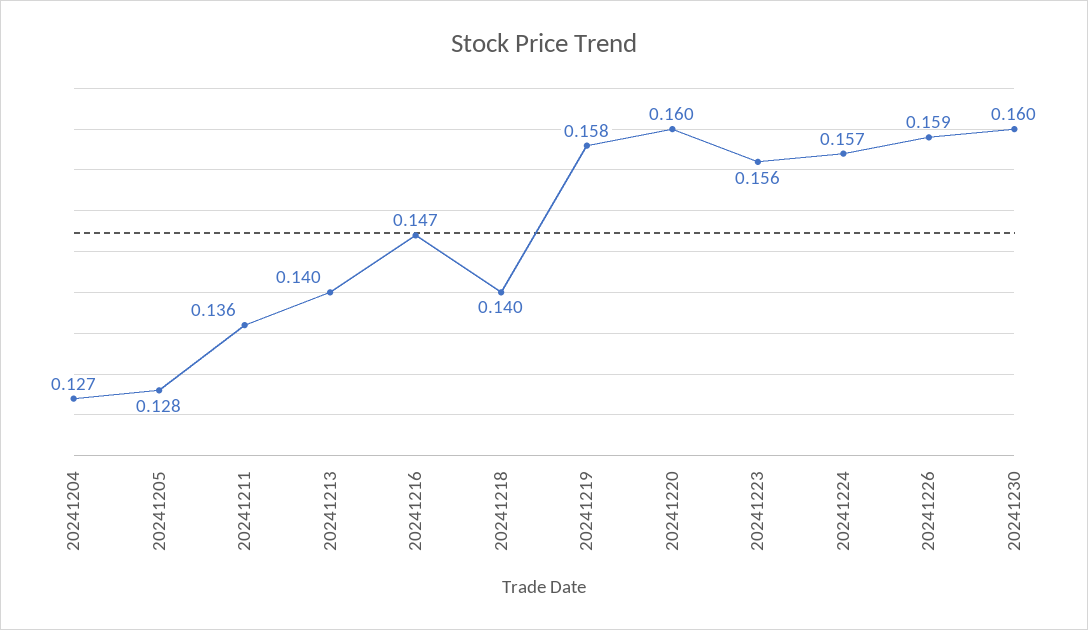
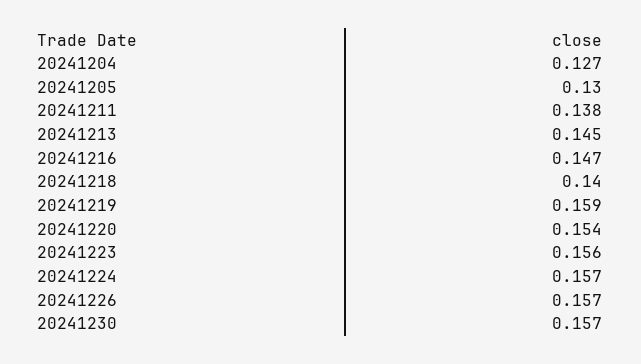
  {
    "20241204": 0.127,
-   "20241205": 0.128,
+   "20241205": 0.13,
-   "20241211": 0.136,
+   "20241211": 0.138,
-   "20241213": 0.14,
+   "20241213": 0.145,
    "20241216": 0.147,
    "20241218": 0.14,
-   "20241219": 0.158,
+   "20241219": 0.159,
-   "20241220": 0.16,
+   "20241220": 0.154,
    "20241223": 0.156,
    "20241224": 0.157,
-   "20241226": 0.159,
+   "20241226": 0.157,
-   "20241230": 0.16
+   "20241230": 0.157
  }

